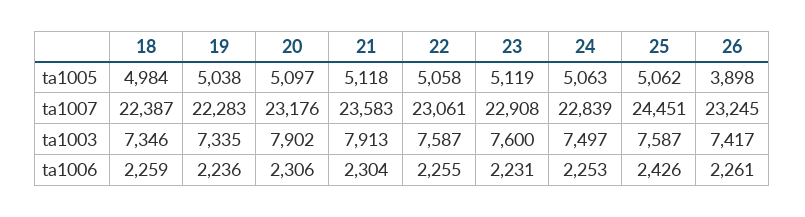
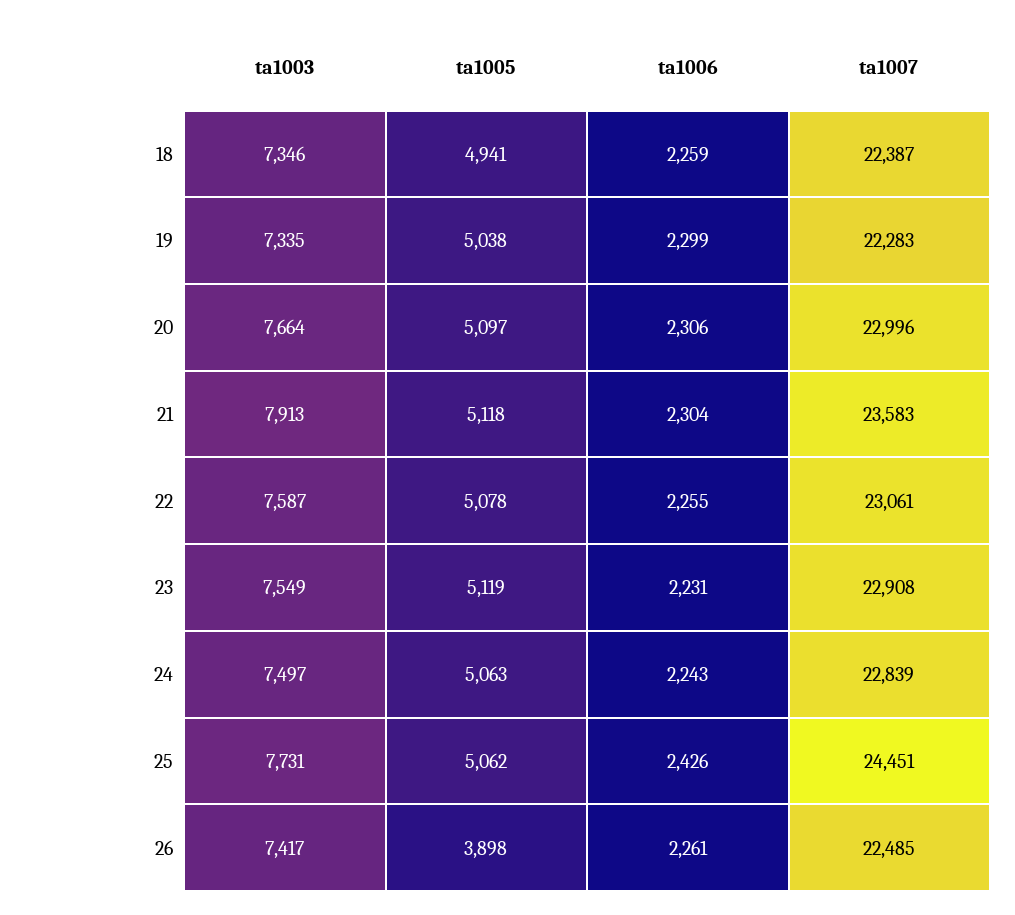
  {
    "18": {
-     "ta1005": 4984,
+     "ta1005": 4941,
      "ta1007": 22387,
      "ta1003": 7346,
      "ta1006": 2259
    },
    "19": {
      "ta1005": 5038,
      "ta1007": 22283,
      "ta1003": 7335,
-     "ta1006": 2236
+     "ta1006": 2299
    },
    "20": {
      "ta1005": 5097,
-     "ta1007": 23176,
+     "ta1007": 22996,
-     "ta1003": 7902,
+     "ta1003": 7664,
      "ta1006": 2306
    },
    "21": {
      "ta1005": 5118,
      "ta1007": 23583,
      "ta1003": 7913,
      "ta1006": 2304
    },
    "22": {
-     "ta1005": 5058,
+     "ta1005": 5078,
      "ta1007": 23061,
      "ta1003": 7587,
      "ta1006": 2255
    },
    "23": {
      "ta1005": 5119,
      "ta1007": 22908,
-     "ta1003": 7600,
+     "ta1003": 7549,
      "ta1006": 2231
    },
    "24": {
      "ta1005": 5063,
      "ta1007": 22839,
      "ta1003": 7497,
-     "ta1006": 2253
+     "ta1006": 2243
    },
    "25": {
      "ta1005": 5062,
      "ta1007": 24451,
-     "ta1003": 7587,
+     "ta1003": 7731,
      "ta1006": 2426
    },
    "26": {
      "ta1005": 3898,
-     "ta1007": 23245,
+     "ta1007": 22485,
      "ta1003": 7417,
      "ta1006": 2261
    }
  }

